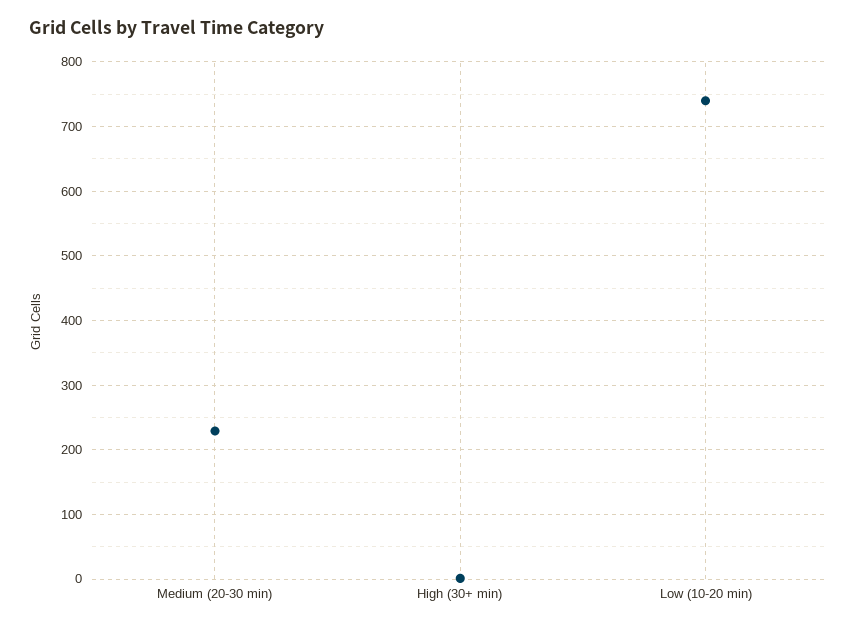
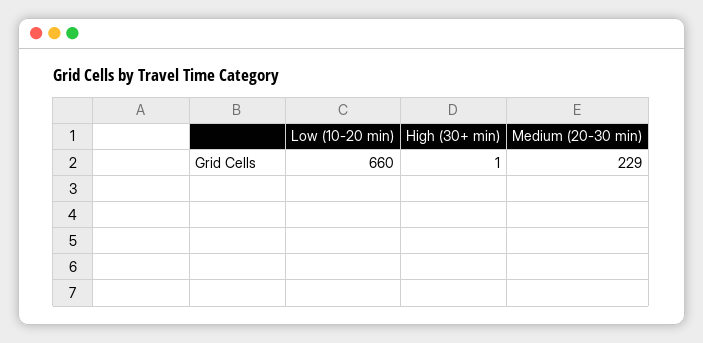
  {
    "Medium (20-30 min)": 229,
    "High (30+ min)": 1,
-   "Low (10-20 min)": 740
+   "Low (10-20 min)": 660
  }

